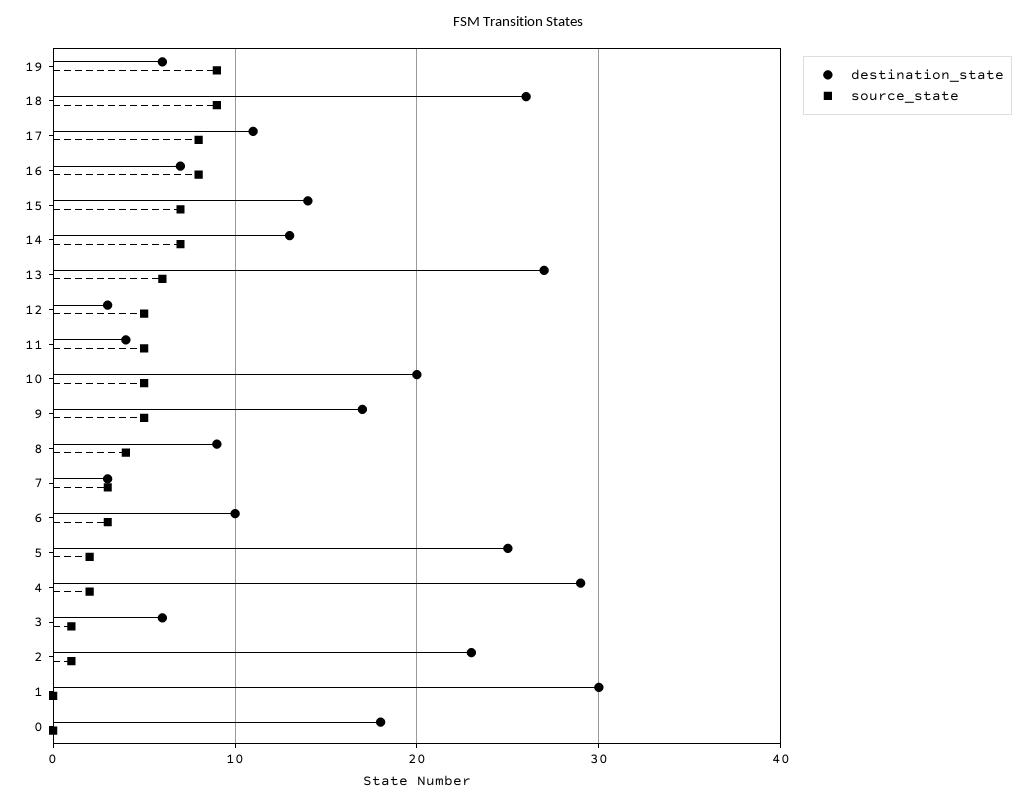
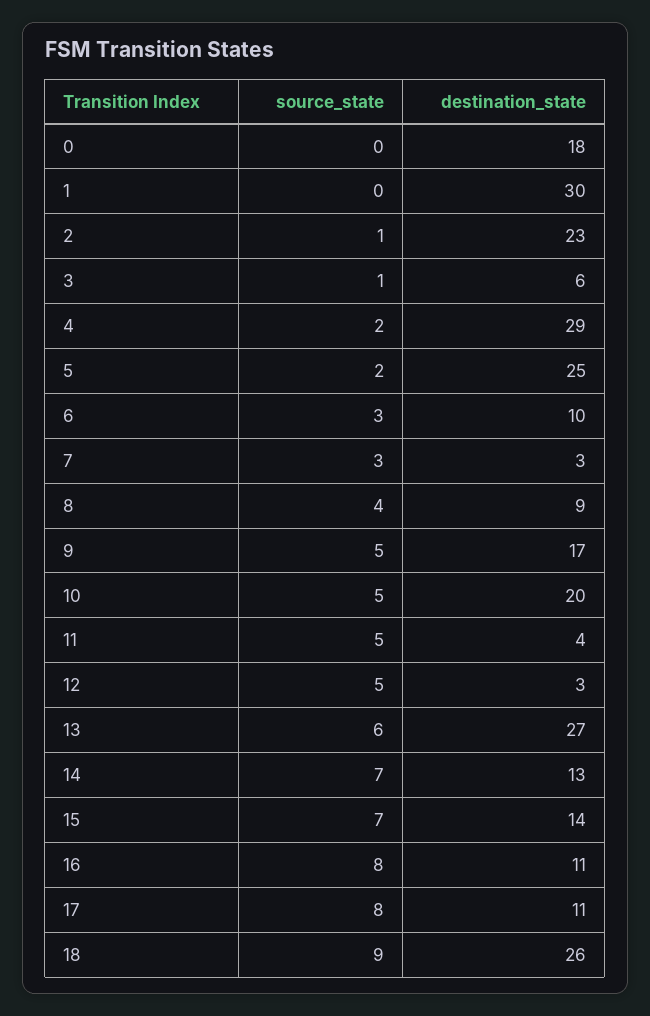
  {
    "destination_state": {
-     "19": 6,
      "18": 26,
      "17": 11,
-     "16": 7,
+     "16": 11,
      "15": 14,
      "14": 13,
      "13": 27,
      "12": 3,
      "11": 4,
      "10": 20,
      "9": 17,
      "8": 9,
      "7": 3,
      "6": 10,
      "5": 25,
      "4": 29,
      "3": 6,
      "2": 23,
      "1": 30,
      "0": 18
    },
    "source_state": {
-     "19": 9,
      "18": 9,
      "17": 8,
      "16": 8,
      "15": 7,
      "14": 7,
      "13": 6,
      "12": 5,
      "11": 5,
      "10": 5,
      "9": 5,
      "8": 4,
      "7": 3,
      "6": 3,
      "5": 2,
      "4": 2,
      "3": 1,
      "2": 1,
      "1": 0,
      "0": 0
    }
  }

